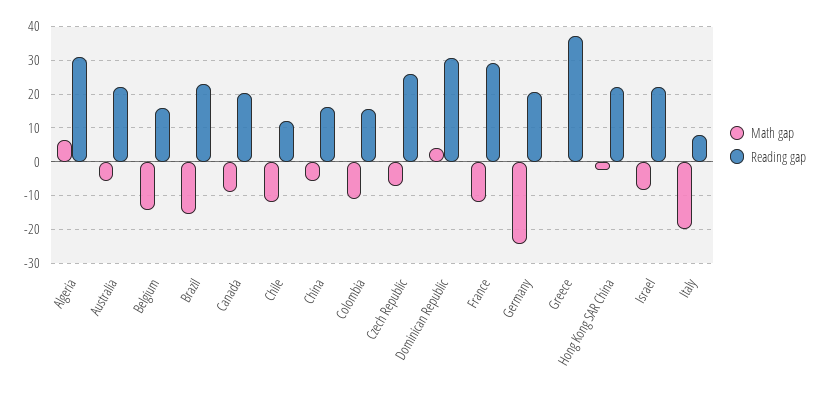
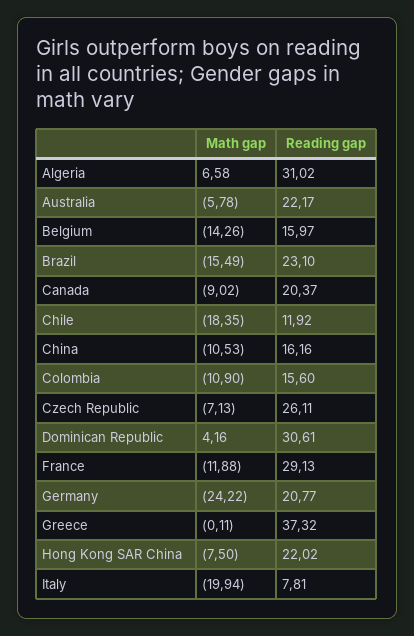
  {
    "Math gap": {
      "Algeria": 6.58,
      "Australia": -5.78,
      "Belgium": -14.26,
      "Brazil": -15.49,
      "Canada": -9.02,
-     "Chile": -12,
+     "Chile": -18.35,
-     "China": -6,
+     "China": -10.53,
      "Colombia": -10.9,
      "Czech Republic": -7.13,
      "Dominican Republic": 4.16,
      "France": -11.88,
      "Germany": -24.22,
      "Greece": -0.11,
-     "Hong Kong SAR China": -2,
+     "Hong Kong SAR China": -7.5,
-     "Israel": -8,
      "Italy": -19.94
    },
    "Reading gap": {
      "Algeria": 31.02,
      "Australia": 22.17,
      "Belgium": 15.97,
      "Brazil": 23.1,
      "Canada": 20.37,
      "Chile": 11.92,
      "China": 16.16,
      "Colombia": 15.6,
      "Czech Republic": 26.11,
      "Dominican Republic": 30.61,
      "France": 29.13,
      "Germany": 20.77,
      "Greece": 37.32,
      "Hong Kong SAR China": 22.02,
-     "Israel": 22,
      "Italy": 7.81
    }
  }

